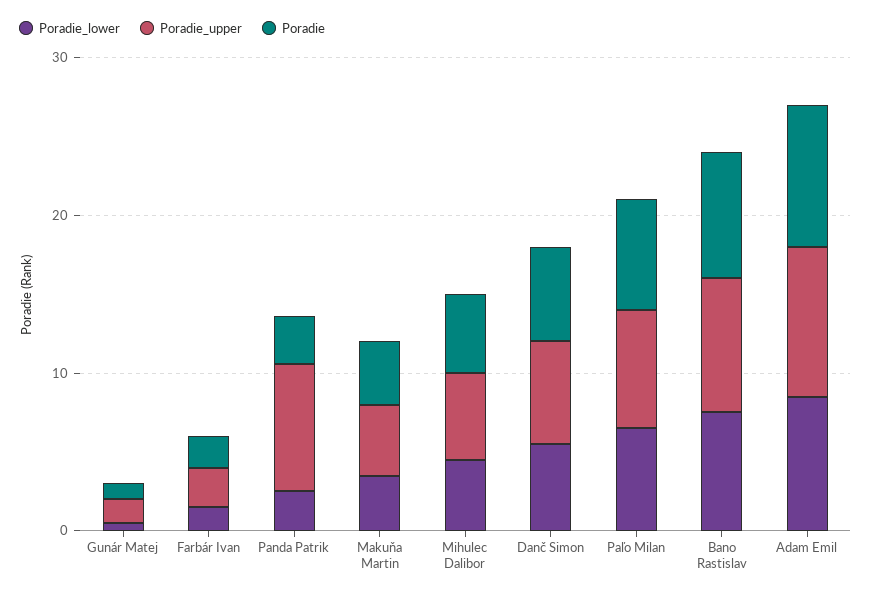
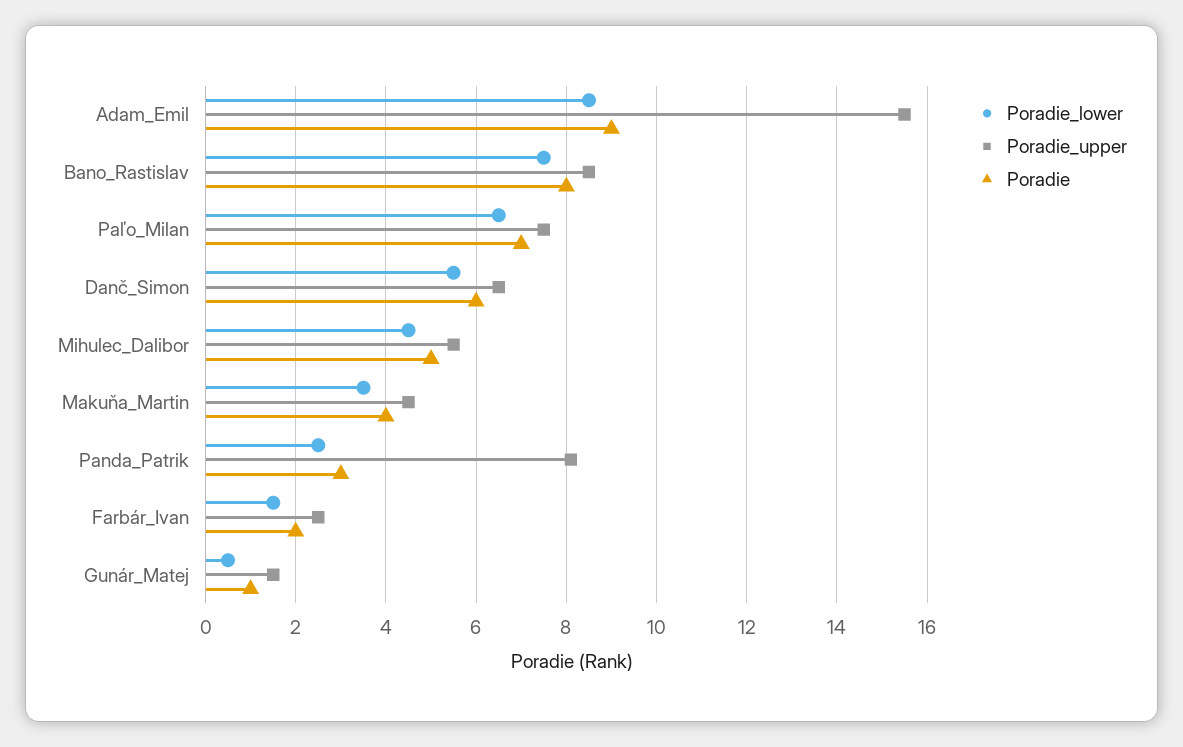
  {
    "Poradie_lower": {
      "Gunár Matej": 0.5,
      "Farbár Ivan": 1.5,
      "Panda Patrik": 2.5,
      "Makuňa Martin": 3.5,
      "Mihulec Dalibor": 4.5,
      "Danč Simon": 5.5,
      "Paľo Milan": 6.5,
      "Bano Rastislav": 7.5,
      "Adam Emil": 8.5
    },
    "Poradie_upper": {
      "Gunár Matej": 1.5,
      "Farbár Ivan": 2.5,
      "Panda Patrik": 8,
      "Makuňa Martin": 4.5,
      "Mihulec Dalibor": 5.5,
      "Danč Simon": 6.5,
      "Paľo Milan": 7.5,
      "Bano Rastislav": 8.5,
-     "Adam Emil": 10
+     "Adam Emil": 15.5
    },
    "Poradie": {
      "Gunár Matej": 1,
      "Farbár Ivan": 2,
      "Panda Patrik": 3,
      "Makuňa Martin": 4,
      "Mihulec Dalibor": 5,
      "Danč Simon": 6,
      "Paľo Milan": 7,
      "Bano Rastislav": 8,
      "Adam Emil": 9
    }
  }

